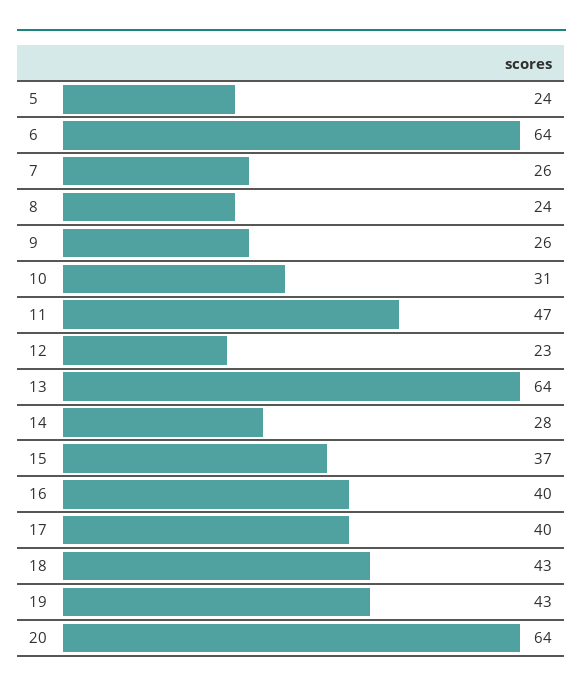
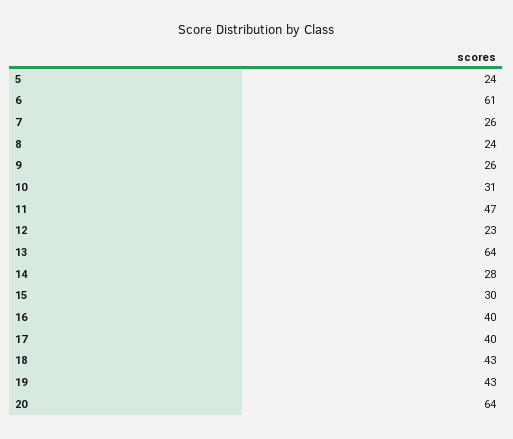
  {
    "5": 24,
-   "6": 64,
+   "6": 61,
    "7": 26,
    "8": 24,
    "9": 26,
    "10": 31,
    "11": 47,
    "12": 23,
    "13": 64,
    "14": 28,
-   "15": 37,
+   "15": 30,
    "16": 40,
    "17": 40,
    "18": 43,
    "19": 43,
    "20": 64
  }

